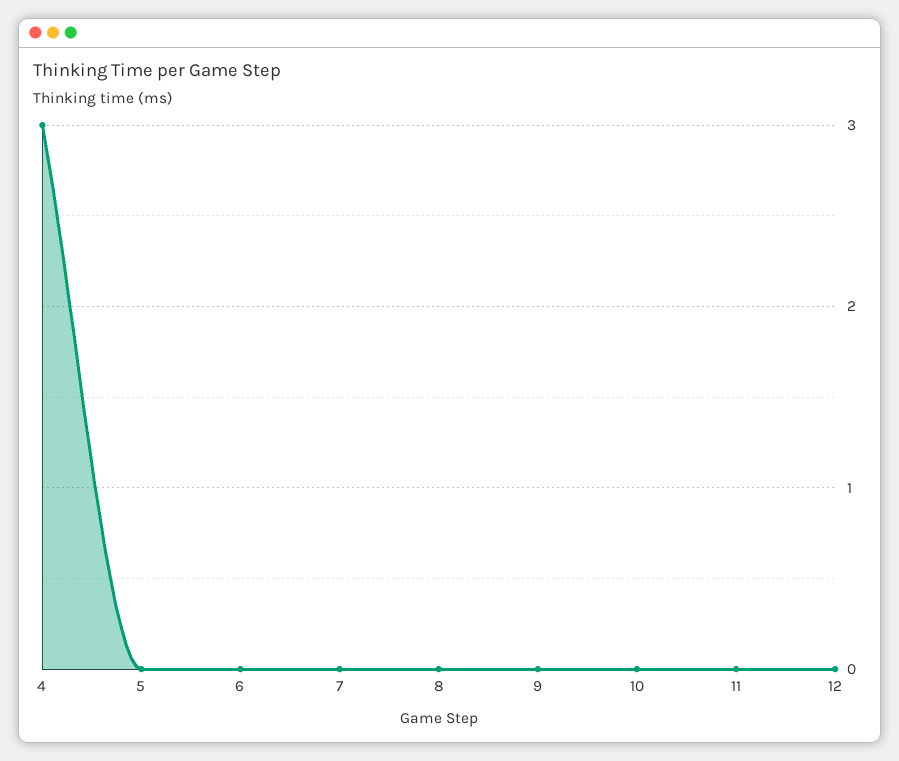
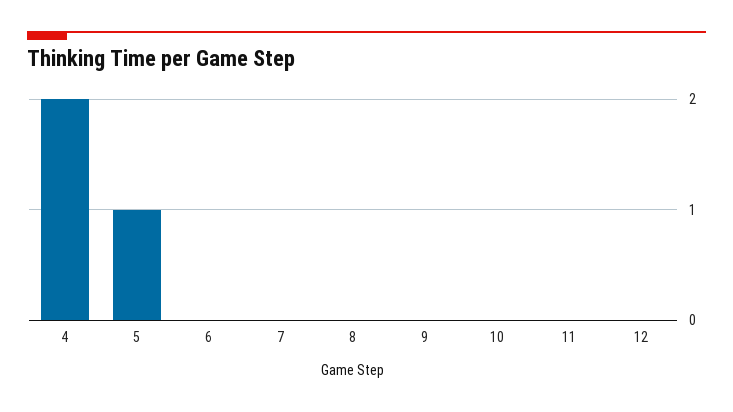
  {
-   "4": 3,
+   "4": 2,
-   "5": 0,
+   "5": 1,
    "6": 0,
    "7": 0,
    "8": 0,
    "9": 0,
    "10": 0,
    "11": 0,
    "12": 0
  }

